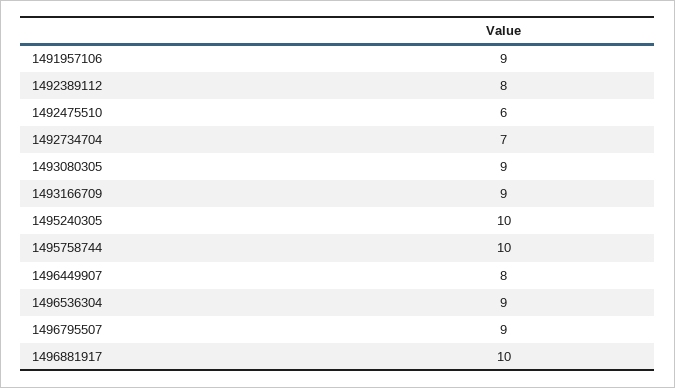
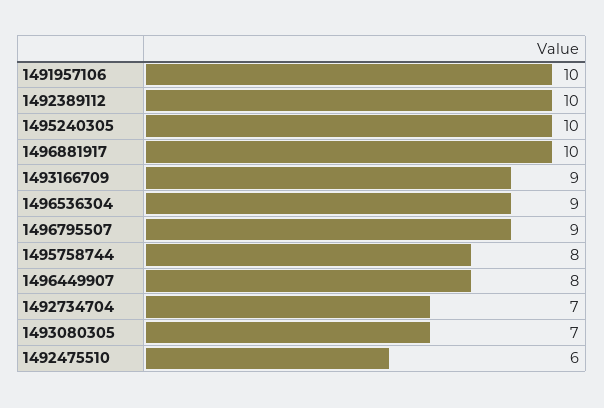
  {
-   "1491957106": 9,
+   "1491957106": 10,
-   "1492389112": 8,
+   "1492389112": 10,
    "1492475510": 6,
    "1492734704": 7,
-   "1493080305": 9,
+   "1493080305": 7,
    "1493166709": 9,
    "1495240305": 10,
-   "1495758744": 10,
+   "1495758744": 8,
    "1496449907": 8,
    "1496536304": 9,
    "1496795507": 9,
    "1496881917": 10
  }

